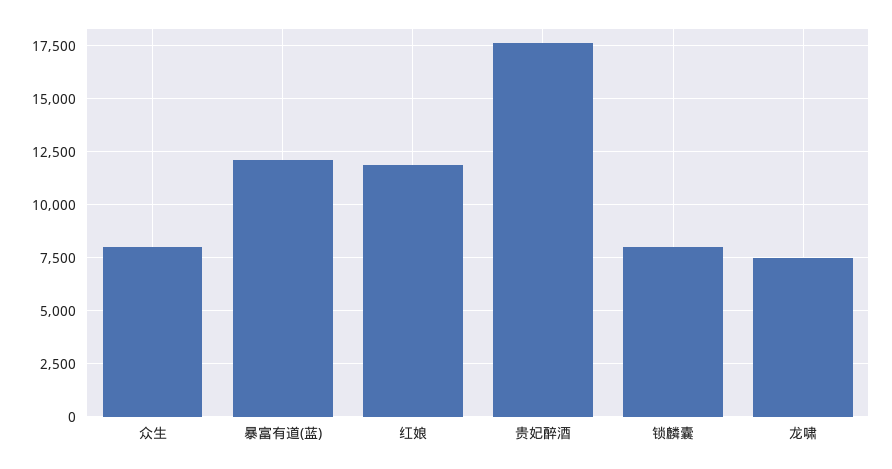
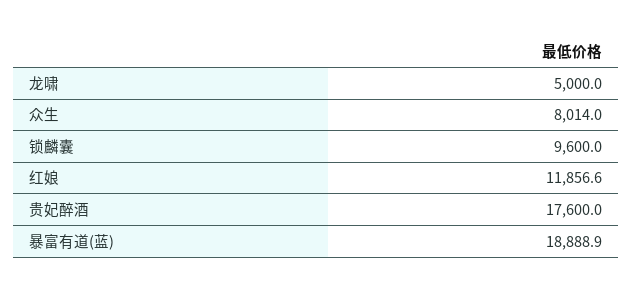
  {
    "众生": 8014,
-   "暴富有道(蓝)": 12000,
+   "暴富有道(蓝)": 18888.9,
    "红娘": 11856.6,
    "贵妃醉酒": 17600,
-   "锁麟囊": 8000,
+   "锁麟囊": 9600,
-   "龙啸": 7500
+   "龙啸": 5000
  }

